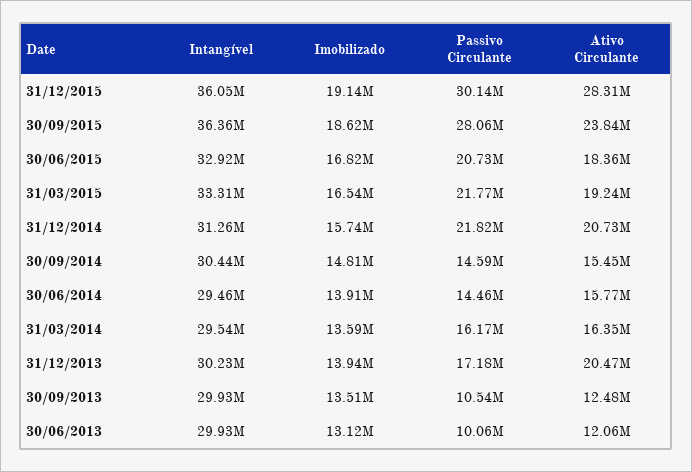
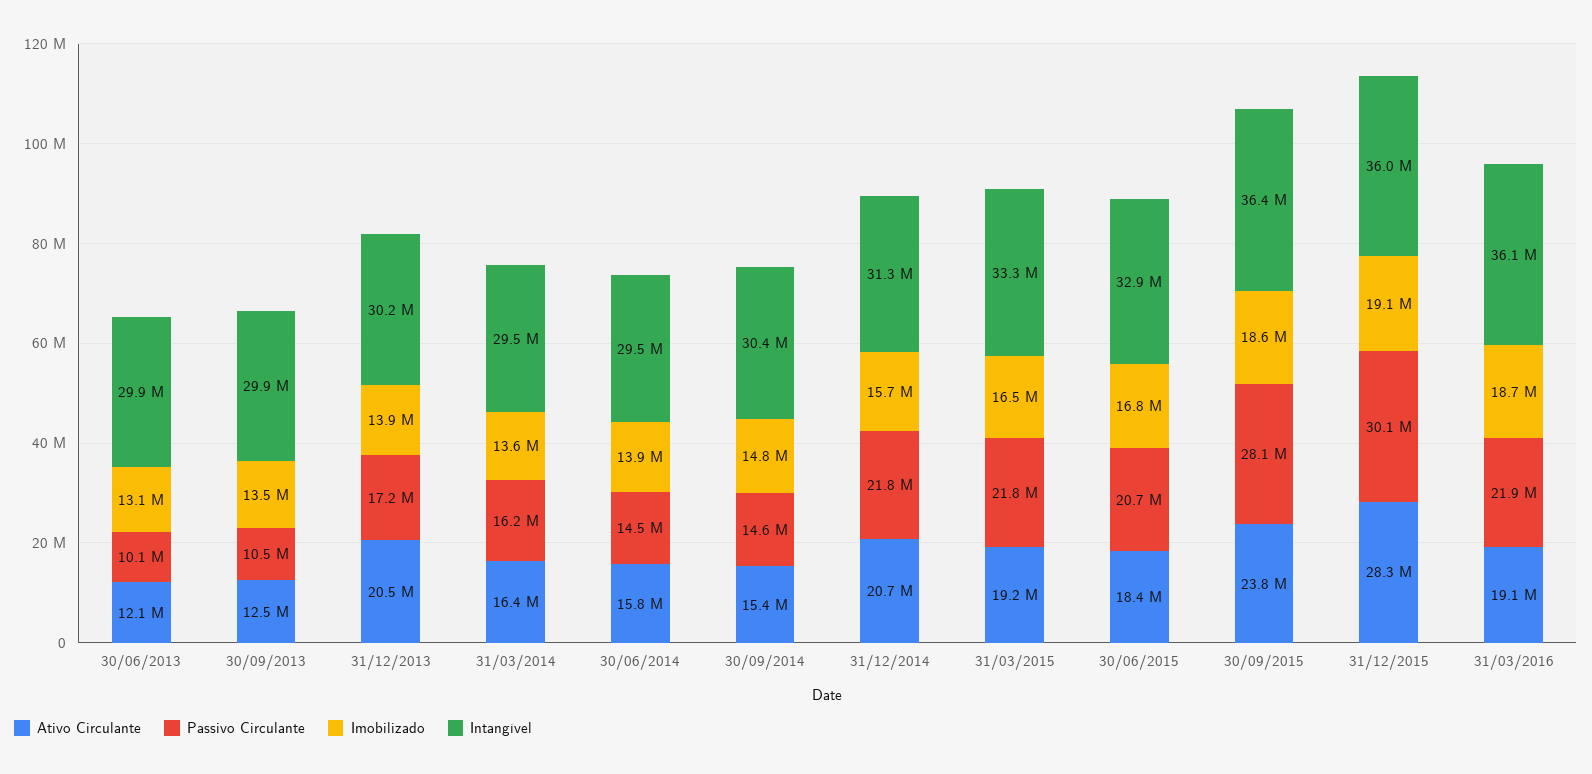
  {
    "Intangível": {
      "31/12/2015": 36050000,
      "30/09/2015": 36360000,
      "30/06/2015": 32920000,
      "31/03/2015": 33310000,
      "31/12/2014": 31260000,
      "30/09/2014": 30440000,
      "30/06/2014": 29460000,
      "31/03/2014": 29540000,
      "31/12/2013": 30230000,
      "30/09/2013": 29930000,
-     "30/06/2013": 29930000
+     "30/06/2013": 29930000,
+     "31/03/2016": 36100000
    },
    "Imobilizado": {
      "31/12/2015": 19140000,
      "30/09/2015": 18620000,
      "30/06/2015": 16820000,
      "31/03/2015": 16540000,
      "31/12/2014": 15740000,
      "30/09/2014": 14810000,
      "30/06/2014": 13910000,
      "31/03/2014": 13590000,
      "31/12/2013": 13940000,
      "30/09/2013": 13510000,
-     "30/06/2013": 13120000
+     "30/06/2013": 13120000,
+     "31/03/2016": 18700000
    },
    "Passivo Circulante": {
      "31/12/2015": 30140000,
      "30/09/2015": 28060000,
      "30/06/2015": 20730000,
      "31/03/2015": 21770000,
      "31/12/2014": 21820000,
      "30/09/2014": 14590000,
      "30/06/2014": 14460000,
      "31/03/2014": 16170000,
      "31/12/2013": 17180000,
      "30/09/2013": 10540000,
-     "30/06/2013": 10060000
+     "30/06/2013": 10060000,
+     "31/03/2016": 21900000
    },
    "Ativo Circulante": {
      "31/12/2015": 28310000,
      "30/09/2015": 23840000,
      "30/06/2015": 18360000,
      "31/03/2015": 19240000,
      "31/12/2014": 20730000,
      "30/09/2014": 15450000,
      "30/06/2014": 15770000,
      "31/03/2014": 16350000,
      "31/12/2013": 20470000,
      "30/09/2013": 12480000,
-     "30/06/2013": 12060000
+     "30/06/2013": 12060000,
+     "31/03/2016": 19100000
    }
  }

